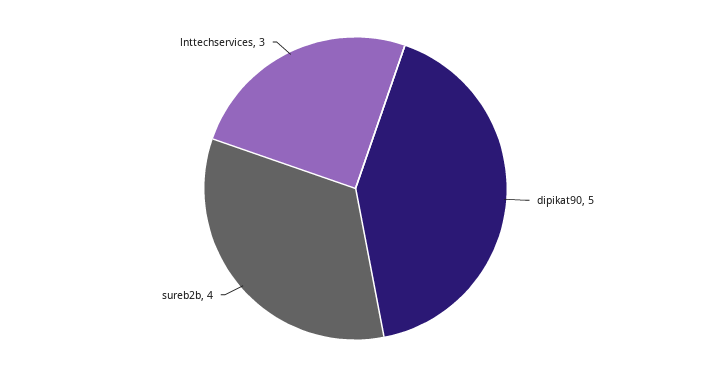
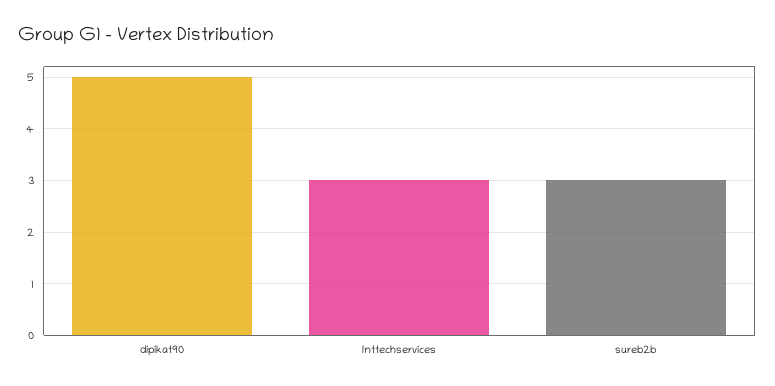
  {
    "dipikat90": 5,
-   "sureb2b": 4,
+   "sureb2b": 3,
    "lnttechservices": 3
  }

